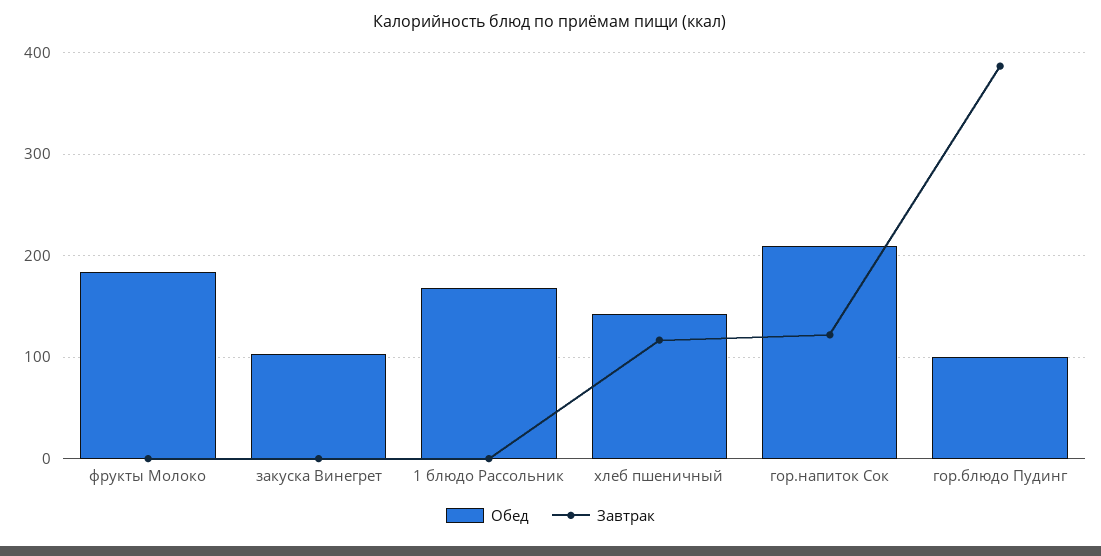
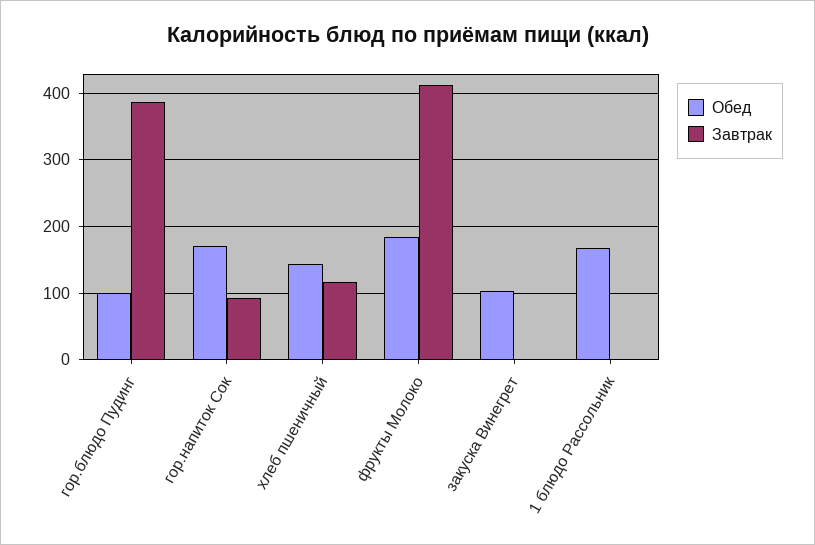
  {
    "Обед": {
      "фрукты Молоко": 180,
      "закуска Винегрет": 100,
      "1 блюдо Рассольник": 170,
      "хлеб пшеничный": 140,
-     "гор.напиток Сок": 210,
+     "гор.напиток Сок": 170,
      "гор.блюдо Пудинг": 100
    },
    "Завтрак": {
-     "фрукты Молоко": 0,
+     "фрукты Молоко": 410,
      "закуска Винегрет": 0,
      "1 блюдо Рассольник": 0,
      "хлеб пшеничный": 120,
-     "гор.напиток Сок": 120,
+     "гор.напиток Сок": 90,
      "гор.блюдо Пудинг": 390
    }
  }

